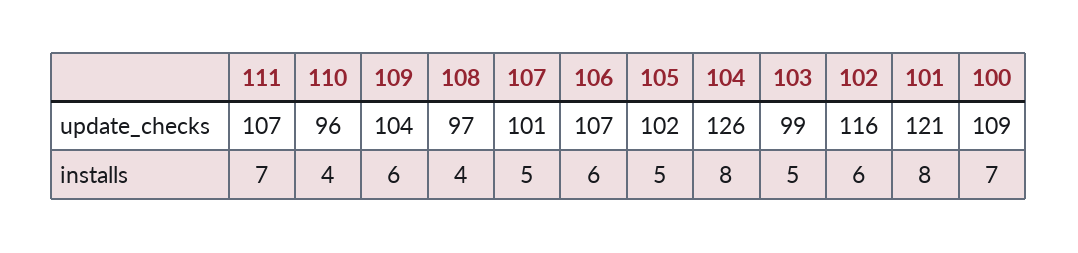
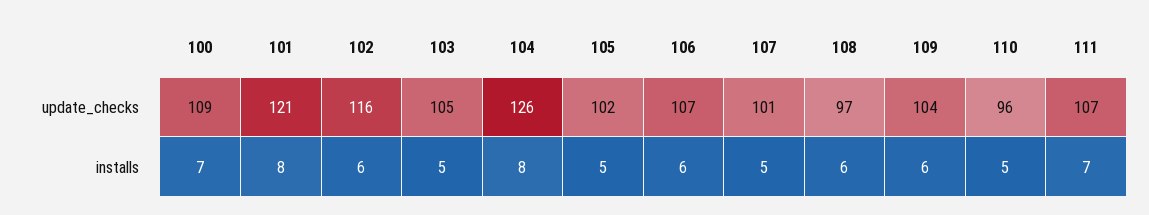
  {
    "111": {
      "update_checks": 107,
      "installs": 7
    },
    "110": {
      "update_checks": 96,
-     "installs": 4
+     "installs": 5
    },
    "109": {
      "update_checks": 104,
      "installs": 6
    },
    "108": {
      "update_checks": 97,
-     "installs": 4
+     "installs": 6
    },
    "107": {
      "update_checks": 101,
      "installs": 5
    },
    "106": {
      "update_checks": 107,
      "installs": 6
    },
    "105": {
      "update_checks": 102,
      "installs": 5
    },
    "104": {
      "update_checks": 126,
      "installs": 8
    },
    "103": {
-     "update_checks": 99,
+     "update_checks": 105,
      "installs": 5
    },
    "102": {
      "update_checks": 116,
      "installs": 6
    },
    "101": {
      "update_checks": 121,
      "installs": 8
    },
    "100": {
      "update_checks": 109,
      "installs": 7
    }
  }

